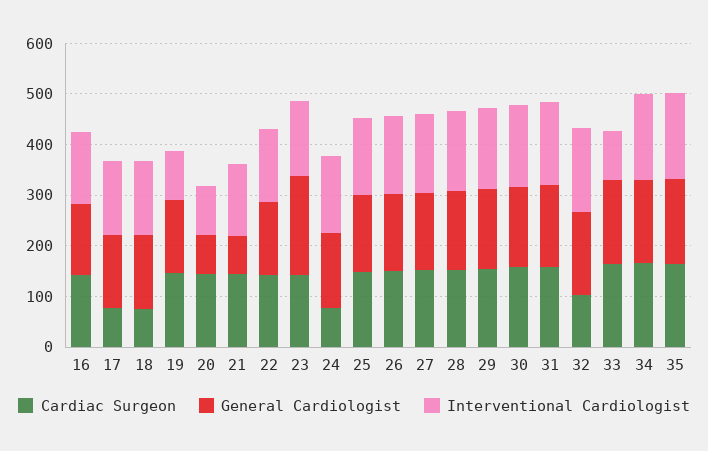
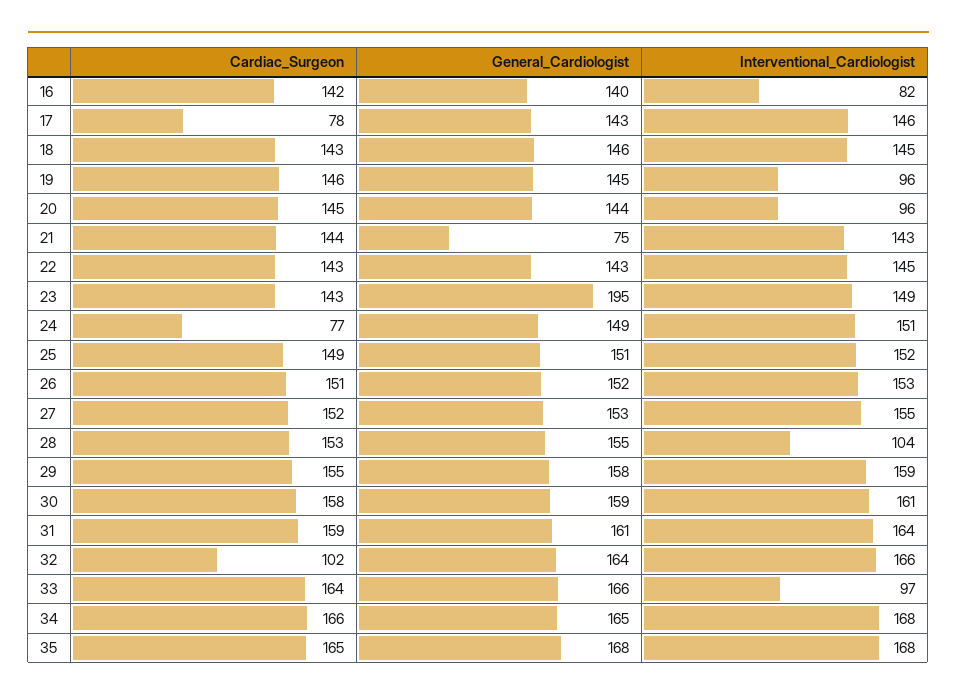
  {
    "Cardiac Surgeon": {
      "16": 142,
      "17": 78,
-     "18": 80,
+     "18": 143,
      "19": 146,
      "20": 145,
      "21": 144,
      "22": 143,
      "23": 143,
      "24": 77,
      "25": 149,
      "26": 151,
      "27": 152,
      "28": 153,
      "29": 155,
      "30": 158,
      "31": 159,
      "32": 102,
      "33": 164,
      "34": 166,
      "35": 165
    },
    "General Cardiologist": {
      "16": 140,
      "17": 143,
      "18": 146,
      "19": 145,
-     "20": 80,
+     "20": 144,
      "21": 75,
      "22": 143,
      "23": 195,
      "24": 149,
      "25": 151,
      "26": 152,
      "27": 153,
      "28": 155,
      "29": 158,
      "30": 159,
      "31": 161,
      "32": 164,
      "33": 166,
      "34": 165,
      "35": 168
    },
    "Interventional Cardiologist": {
-     "16": 140,
+     "16": 82,
      "17": 146,
      "18": 145,
      "19": 96,
      "20": 96,
      "21": 143,
      "22": 145,
      "23": 149,
      "24": 151,
      "25": 152,
      "26": 153,
      "27": 155,
-     "28": 160,
+     "28": 104,
      "29": 159,
      "30": 161,
      "31": 164,
      "32": 166,
      "33": 97,
      "34": 168,
      "35": 168
    }
  }

